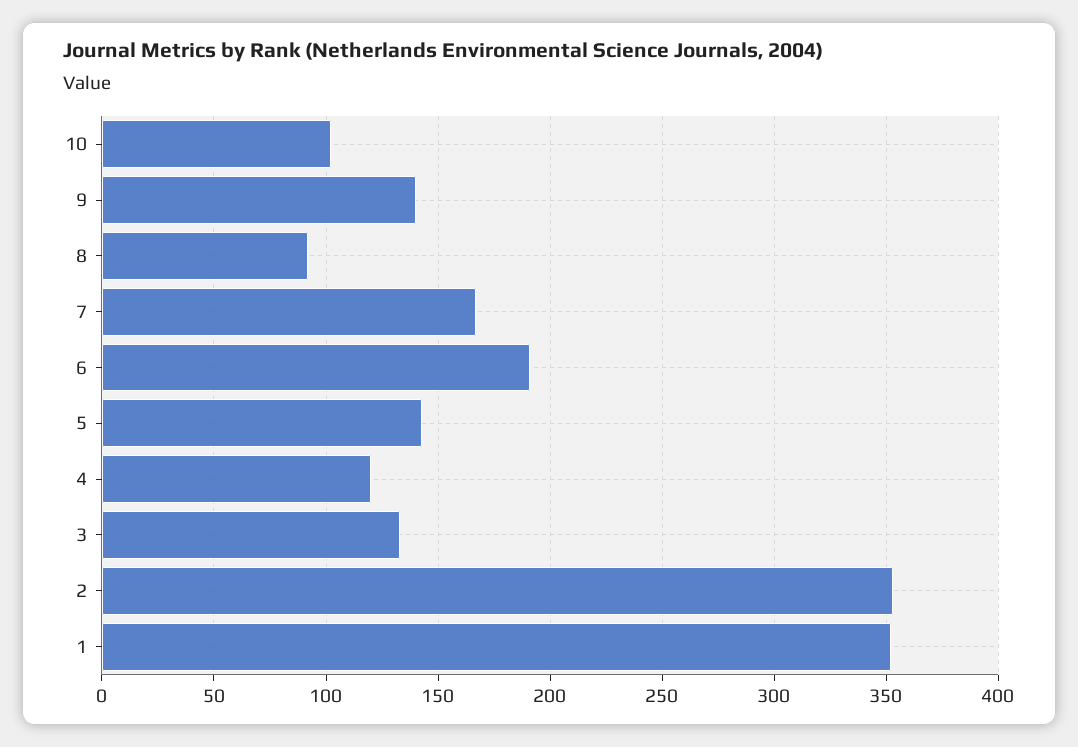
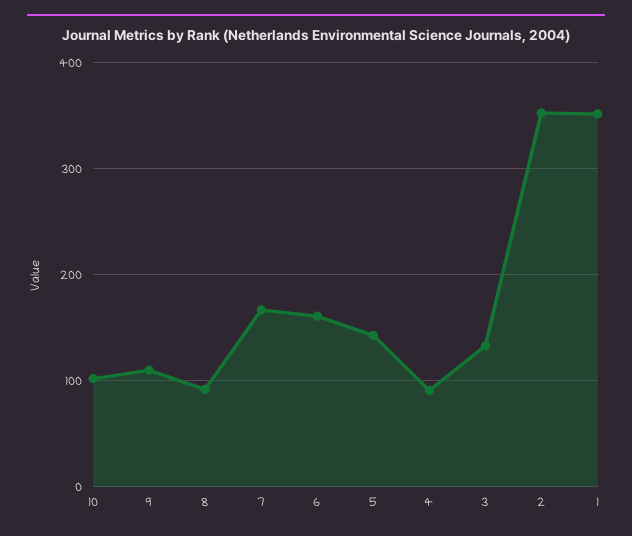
  {
    "10": 100,
-   "9": 140,
+   "9": 110,
    "8": 90,
    "7": 165,
-   "6": 190,
+   "6": 160,
    "5": 145,
-   "4": 120,
+   "4": 90,
    "3": 135,
    "2": 355,
    "1": 350
  }

